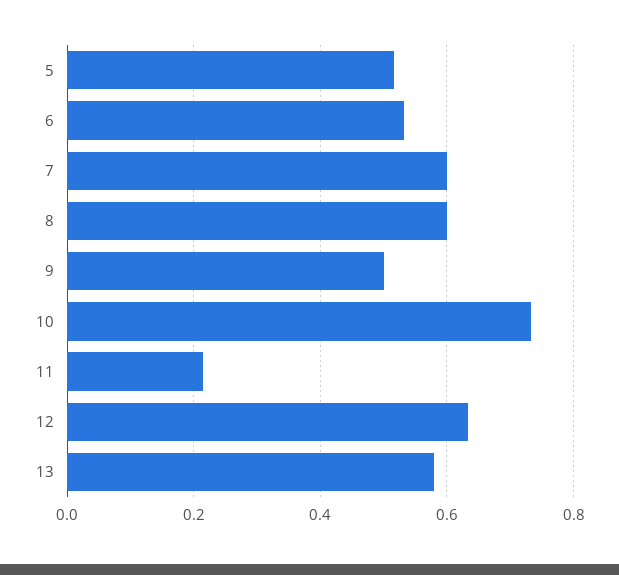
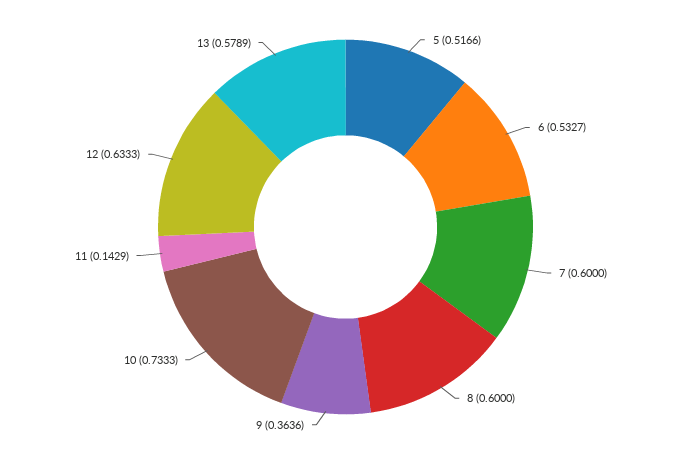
  {
    "5": 0.5166,
    "6": 0.5327,
    "7": 0.6,
    "8": 0.6,
-   "9": 0.5,
+   "9": 0.3636,
    "10": 0.7333,
-   "11": 0.22,
+   "11": 0.1429,
    "12": 0.6333,
    "13": 0.5789
  }

